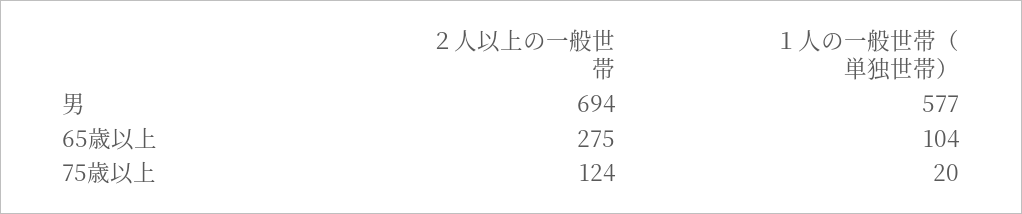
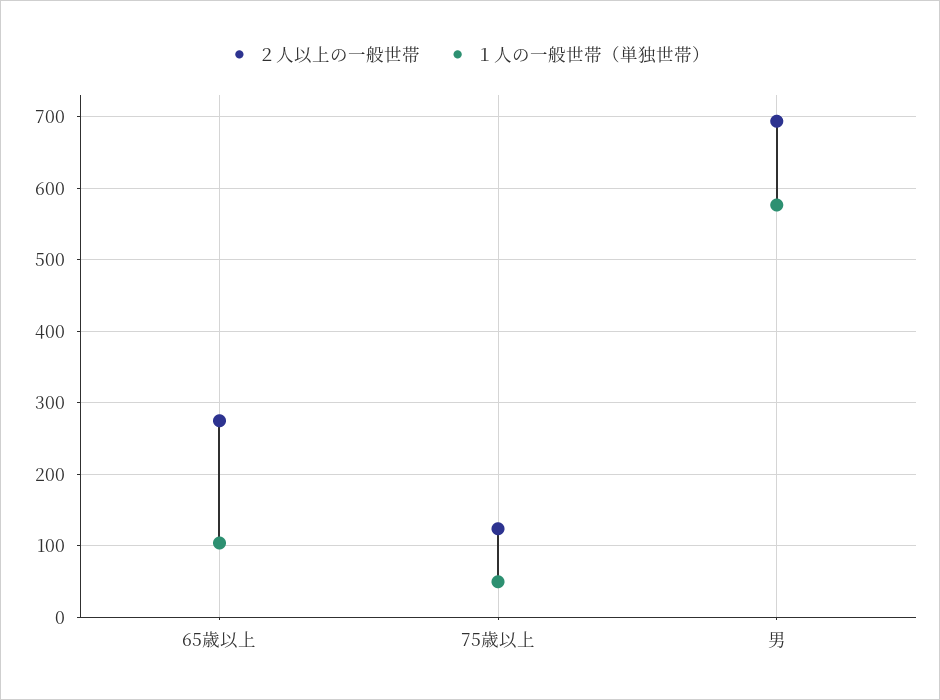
  {
    "２人以上の一般世帯": {
      "男": 694,
      "65歳以上": 275,
      "75歳以上": 124
    },
    "１人の一般世帯（単独世帯）": {
      "男": 577,
      "65歳以上": 104,
-     "75歳以上": 20
+     "75歳以上": 50
    }
  }

